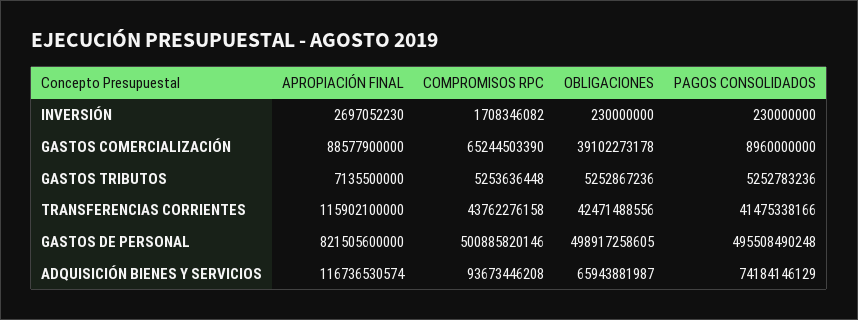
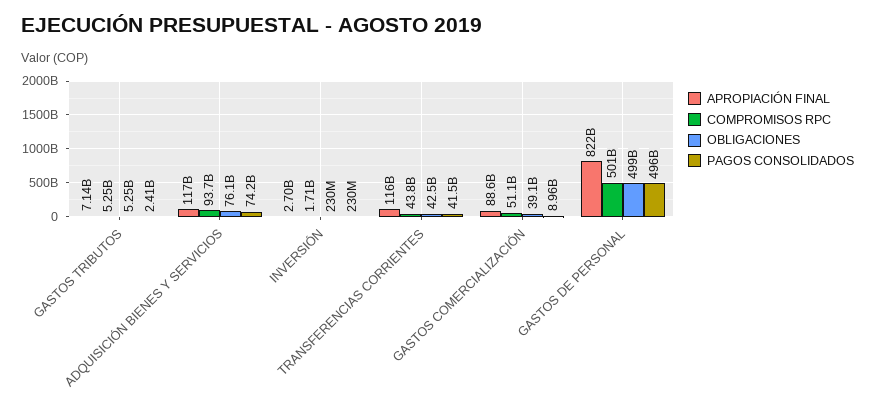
  {
    "APROPIACIÓN FINAL": {
      "INVERSIÓN": 2697052230,
      "GASTOS COMERCIALIZACIÓN": 88577900000,
      "GASTOS TRIBUTOS": 7135500000,
      "TRANSFERENCIAS CORRIENTES": 115902100000,
      "GASTOS DE PERSONAL": 821505600000,
      "ADQUISICIÓN BIENES Y SERVICIOS": 116736530574
    },
    "COMPROMISOS RPC": {
      "INVERSIÓN": 1708346082,
-     "GASTOS COMERCIALIZACIÓN": 65244503390,
+     "GASTOS COMERCIALIZACIÓN": 51100000000,
      "GASTOS TRIBUTOS": 5253636448,
      "TRANSFERENCIAS CORRIENTES": 43762276158,
      "GASTOS DE PERSONAL": 500885820146,
      "ADQUISICIÓN BIENES Y SERVICIOS": 93673446208
    },
    "OBLIGACIONES": {
      "INVERSIÓN": 230000000,
      "GASTOS COMERCIALIZACIÓN": 39102273178,
      "GASTOS TRIBUTOS": 5252867236,
      "TRANSFERENCIAS CORRIENTES": 42471488556,
      "GASTOS DE PERSONAL": 498917258605,
-     "ADQUISICIÓN BIENES Y SERVICIOS": 65943881987
+     "ADQUISICIÓN BIENES Y SERVICIOS": 76100000000
    },
    "PAGOS CONSOLIDADOS": {
      "INVERSIÓN": 230000000,
      "GASTOS COMERCIALIZACIÓN": 8960000000,
-     "GASTOS TRIBUTOS": 5252783236,
+     "GASTOS TRIBUTOS": 2410000000,
      "TRANSFERENCIAS CORRIENTES": 41475338166,
      "GASTOS DE PERSONAL": 495508490248,
      "ADQUISICIÓN BIENES Y SERVICIOS": 74184146129
    }
  }

